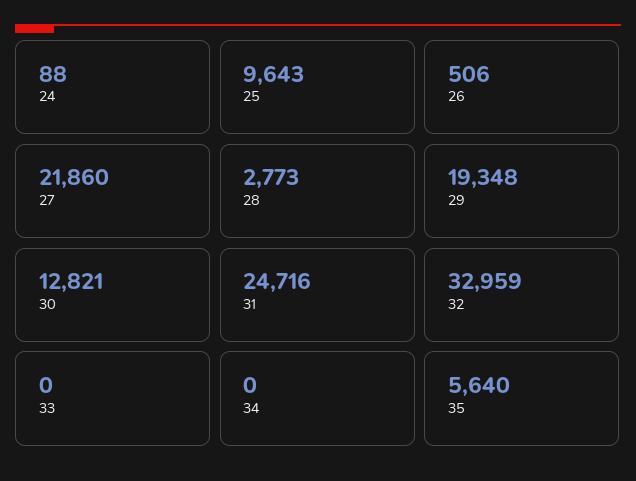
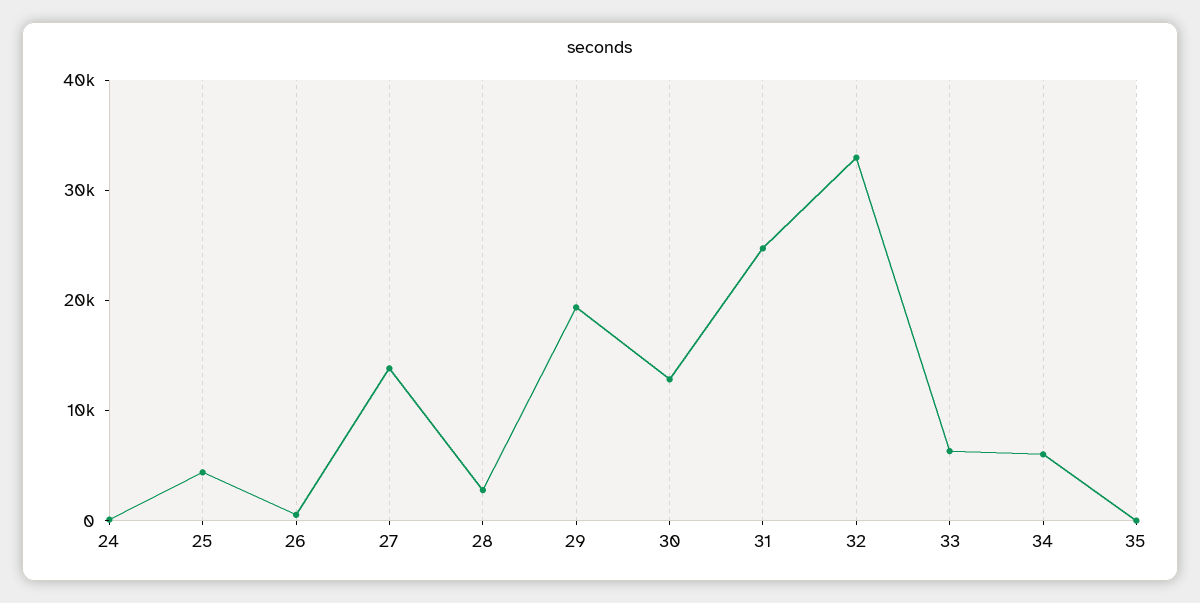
  {
    "24": 88,
-   "25": 9643,
+   "25": 4000,
    "26": 506,
-   "27": 21860,
+   "27": 14000,
    "28": 2773,
    "29": 19348,
    "30": 12821,
    "31": 24716,
    "32": 32959,
-   "33": 0,
+   "33": 6000,
-   "34": 0,
+   "34": 6000,
-   "35": 5640
+   "35": 0
  }

